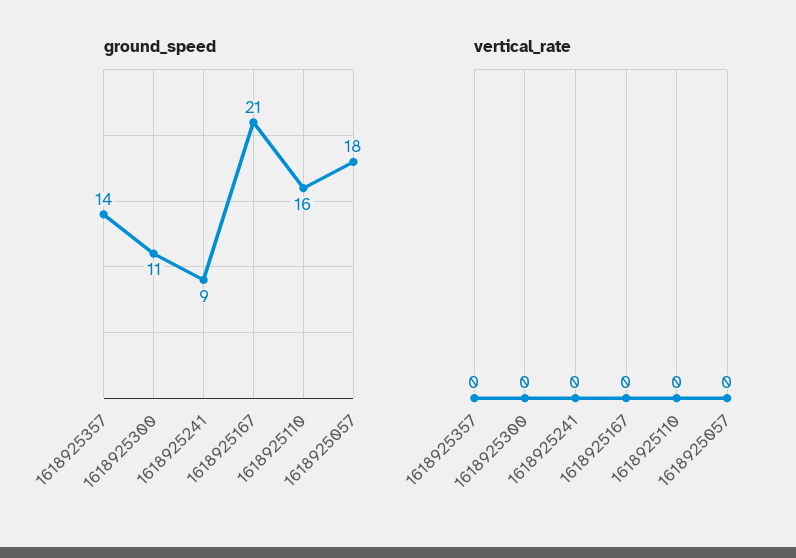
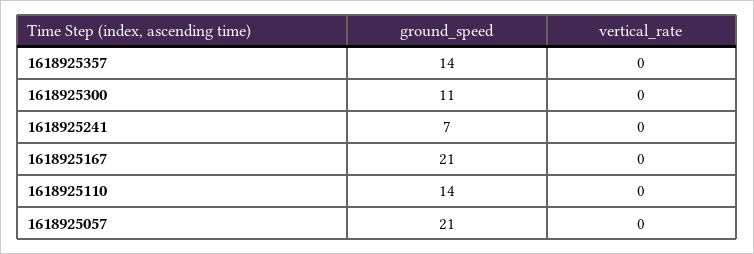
  {
    "ground_speed": {
      "1618925357": 14,
      "1618925300": 11,
-     "1618925241": 9,
+     "1618925241": 7,
      "1618925167": 21,
-     "1618925110": 16,
+     "1618925110": 14,
-     "1618925057": 18
+     "1618925057": 21
    },
    "vertical_rate": {
      "1618925357": 0,
      "1618925300": 0,
      "1618925241": 0,
      "1618925167": 0,
      "1618925110": 0,
      "1618925057": 0
    }
  }

